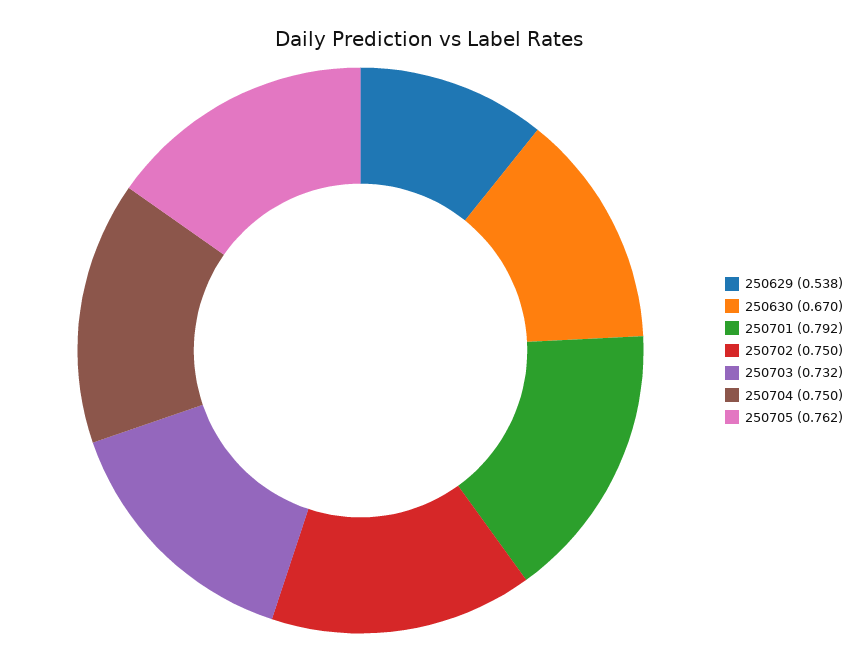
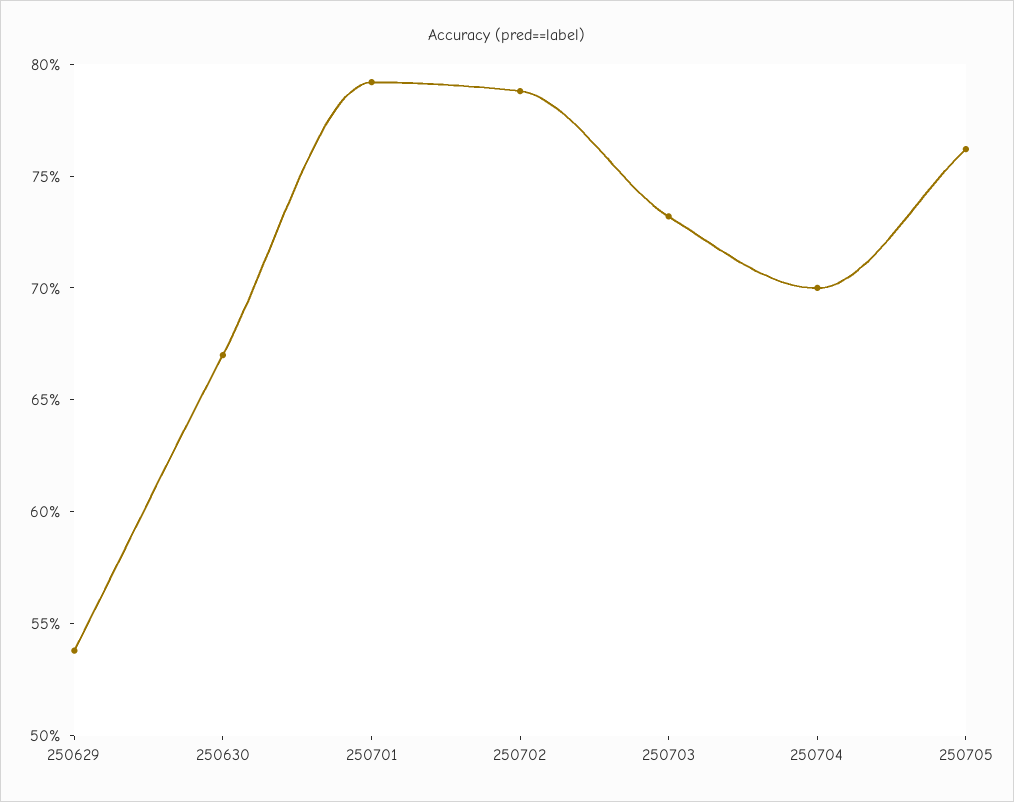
  {
    "250629": 0.538,
    "250630": 0.67,
    "250701": 0.792,
-   "250702": 0.75,
+   "250702": 0.79,
    "250703": 0.732,
-   "250704": 0.75,
+   "250704": 0.7,
    "250705": 0.762
  }

